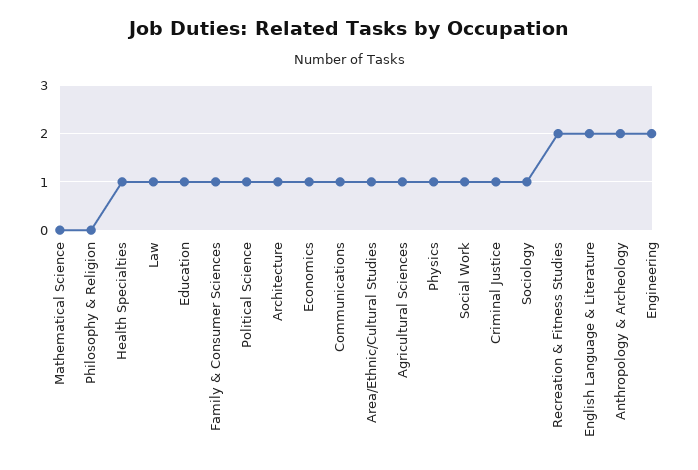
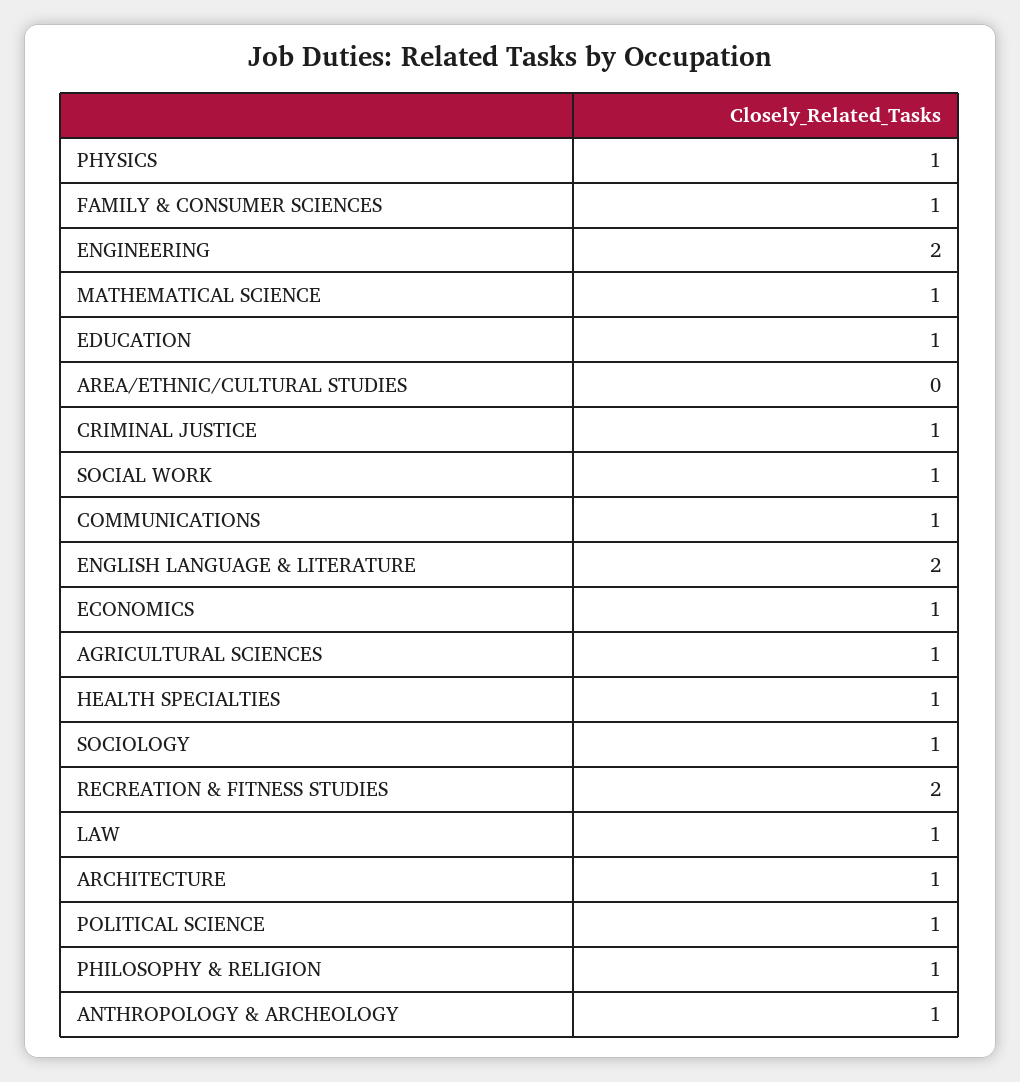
  {
-   "Mathematical Science": 0,
+   "Mathematical Science": 1,
-   "Philosophy & Religion": 0,
+   "Philosophy & Religion": 1,
    "Health Specialties": 1,
    "Law": 1,
    "Education": 1,
    "Family & Consumer Sciences": 1,
    "Political Science": 1,
    "Architecture": 1,
    "Economics": 1,
    "Communications": 1,
-   "Area/Ethnic/Cultural Studies": 1,
+   "Area/Ethnic/Cultural Studies": 0,
    "Agricultural Sciences": 1,
    "Physics": 1,
    "Social Work": 1,
    "Criminal Justice": 1,
    "Sociology": 1,
    "Recreation & Fitness Studies": 2,
    "English Language & Literature": 2,
-   "Anthropology & Archeology": 2,
+   "Anthropology & Archeology": 1,
    "Engineering": 2
  }

